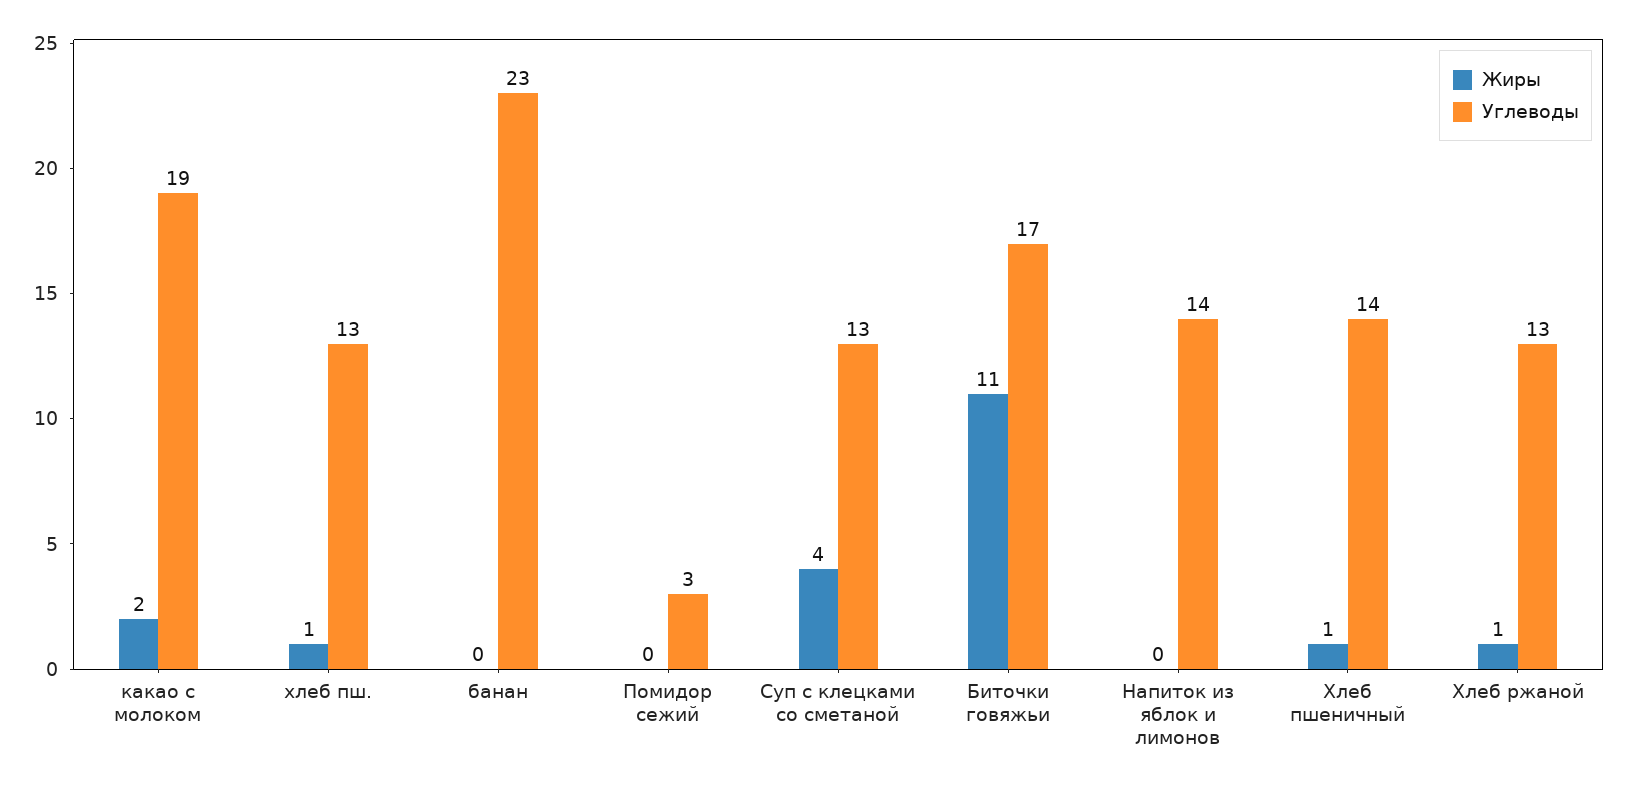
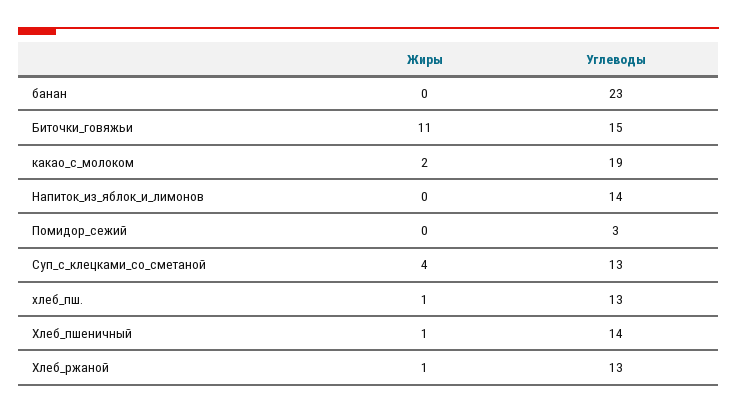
  {
    "Жиры": {
      "какао с молоком": 2,
      "хлеб пш.": 1,
      "банан": 0,
      "Помидор сежий": 0,
      "Суп с клецками со сметаной": 4,
      "Биточки говяжьи": 11,
      "Напиток из яблок и лимонов": 0,
      "Хлеб пшеничный": 1,
      "Хлеб ржаной": 1
    },
    "Углеводы": {
      "какао с молоком": 19,
      "хлеб пш.": 13,
      "банан": 23,
      "Помидор сежий": 3,
      "Суп с клецками со сметаной": 13,
-     "Биточки говяжьи": 17,
+     "Биточки говяжьи": 15,
      "Напиток из яблок и лимонов": 14,
      "Хлеб пшеничный": 14,
      "Хлеб ржаной": 13
    }
  }

